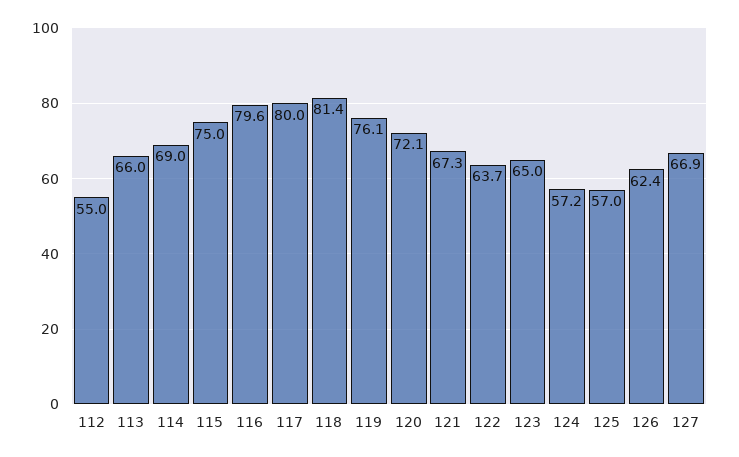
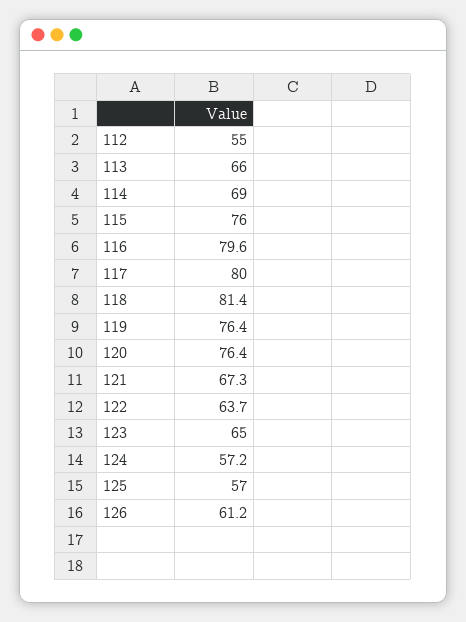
  {
    "112": 55,
    "113": 66,
    "114": 69,
-   "115": 75,
+   "115": 76,
    "116": 79.6,
    "117": 80,
    "118": 81.4,
-   "119": 76.1,
+   "119": 76.4,
-   "120": 72.1,
+   "120": 76.4,
    "121": 67.3,
    "122": 63.7,
    "123": 65,
    "124": 57.2,
    "125": 57,
-   "126": 62.4,
+   "126": 61.2
-   "127": 66.9
  }

